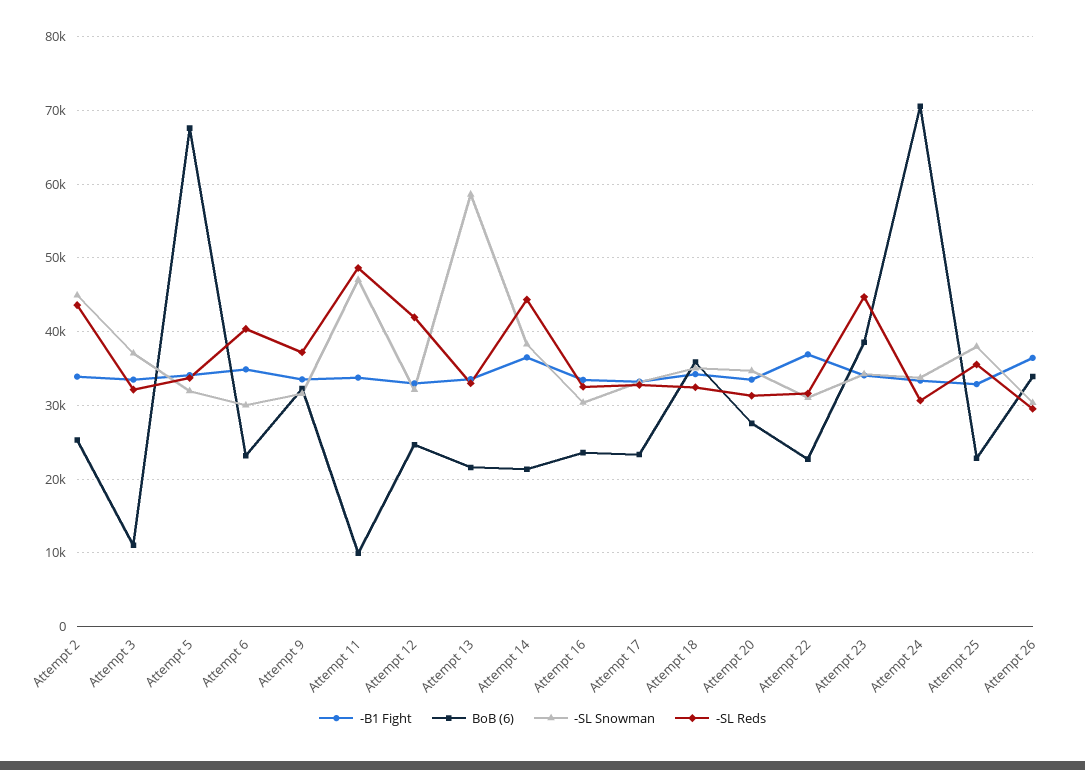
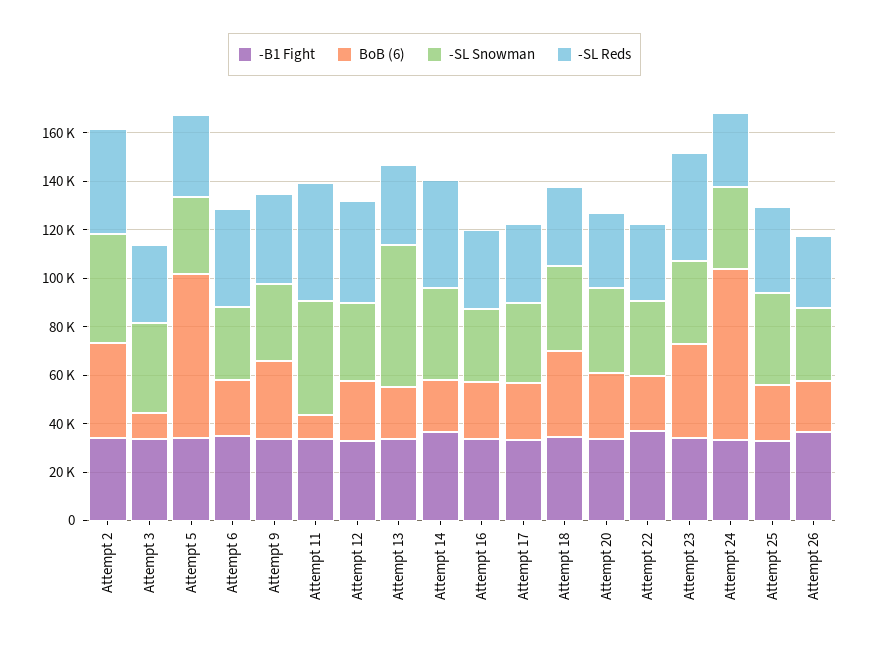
  {
    "-B1 Fight": {
      "Attempt 2": 34000,
      "Attempt 3": 33000,
      "Attempt 5": 34000,
      "Attempt 6": 35000,
      "Attempt 9": 34000,
      "Attempt 11": 34000,
      "Attempt 12": 33000,
      "Attempt 13": 34000,
      "Attempt 14": 37000,
      "Attempt 16": 33000,
      "Attempt 17": 33000,
      "Attempt 18": 34000,
      "Attempt 20": 34000,
      "Attempt 22": 37000,
      "Attempt 23": 34000,
      "Attempt 24": 33000,
      "Attempt 25": 33000,
      "Attempt 26": 36000
    },
    "BoB (6)": {
-     "Attempt 2": 25000,
+     "Attempt 2": 40000,
      "Attempt 3": 11000,
      "Attempt 5": 68000,
      "Attempt 6": 23000,
      "Attempt 9": 32000,
      "Attempt 11": 10000,
      "Attempt 12": 25000,
      "Attempt 13": 22000,
      "Attempt 14": 21000,
      "Attempt 16": 24000,
      "Attempt 17": 23000,
      "Attempt 18": 36000,
      "Attempt 20": 28000,
      "Attempt 22": 23000,
      "Attempt 23": 39000,
      "Attempt 24": 71000,
      "Attempt 25": 23000,
-     "Attempt 26": 34000
+     "Attempt 26": 20000
    },
    "-SL Snowman": {
      "Attempt 2": 45000,
      "Attempt 3": 37000,
      "Attempt 5": 32000,
      "Attempt 6": 30000,
      "Attempt 9": 32000,
      "Attempt 11": 47000,
      "Attempt 12": 32000,
      "Attempt 13": 59000,
      "Attempt 14": 38000,
      "Attempt 16": 30000,
      "Attempt 17": 33000,
      "Attempt 18": 35000,
      "Attempt 20": 35000,
      "Attempt 22": 31000,
      "Attempt 23": 34000,
      "Attempt 24": 34000,
      "Attempt 25": 38000,
      "Attempt 26": 30000
    },
    "-SL Reds": {
      "Attempt 2": 44000,
      "Attempt 3": 32000,
      "Attempt 5": 34000,
      "Attempt 6": 40000,
      "Attempt 9": 37000,
      "Attempt 11": 49000,
      "Attempt 12": 42000,
      "Attempt 13": 33000,
      "Attempt 14": 44000,
      "Attempt 16": 33000,
      "Attempt 17": 33000,
      "Attempt 18": 32000,
      "Attempt 20": 31000,
      "Attempt 22": 32000,
      "Attempt 23": 45000,
      "Attempt 24": 31000,
      "Attempt 25": 36000,
      "Attempt 26": 30000
    }
  }

